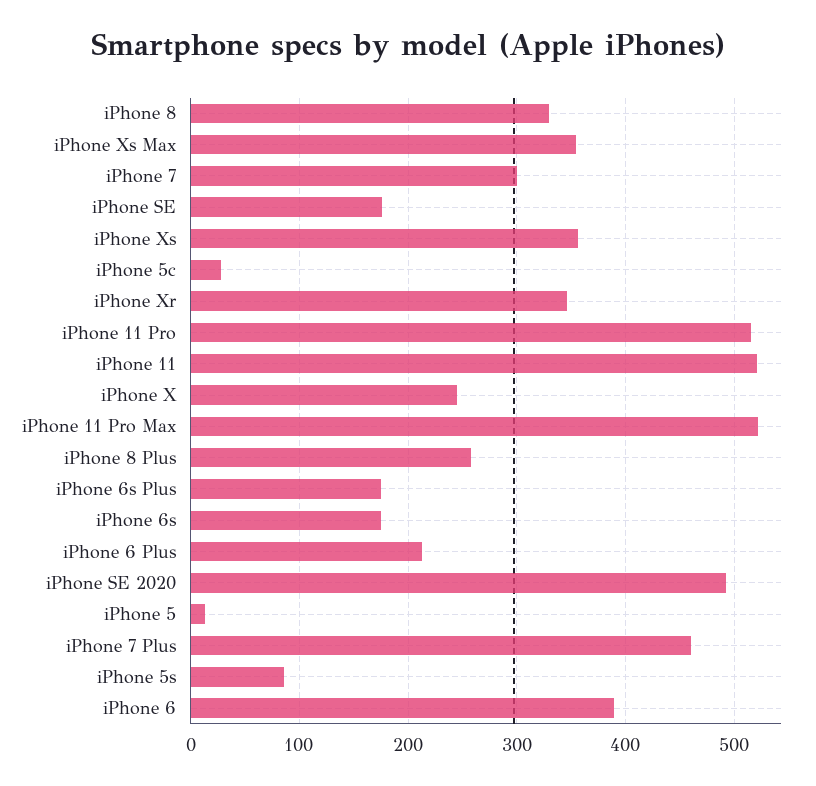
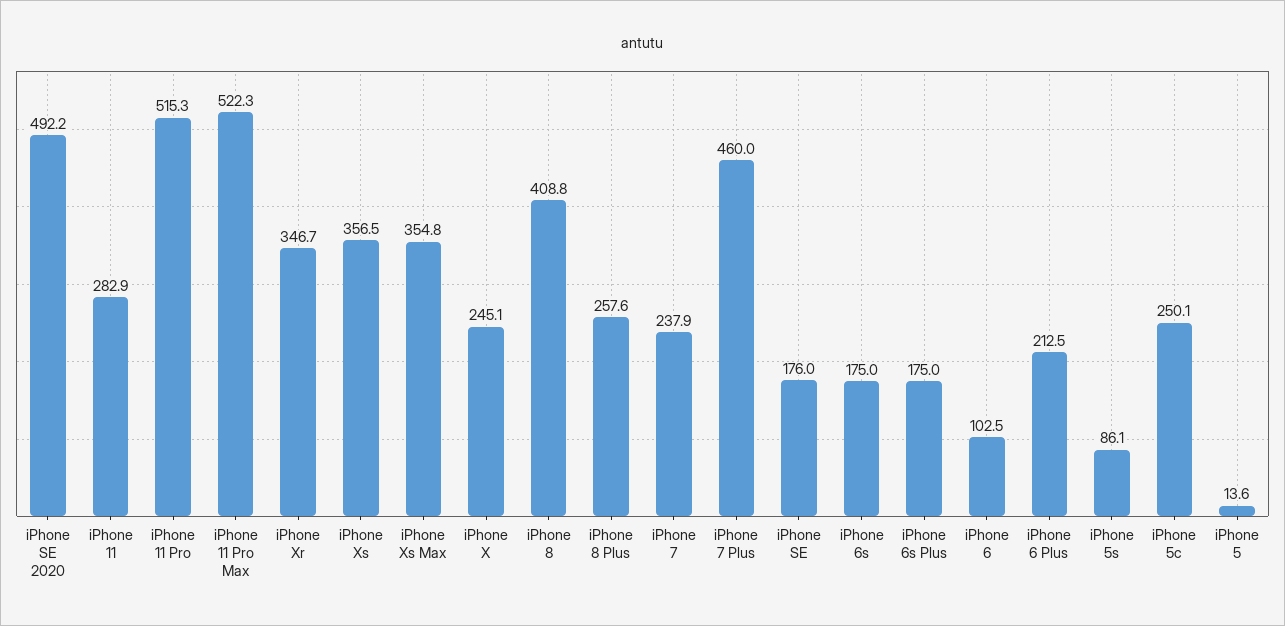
  {
-   "iPhone 8": 330,
+   "iPhone 8": 408.8,
    "iPhone Xs Max": 354.8,
-   "iPhone 7": 300,
+   "iPhone 7": 237.9,
    "iPhone SE": 176,
    "iPhone Xs": 356.5,
-   "iPhone 5c": 30,
+   "iPhone 5c": 250.1,
    "iPhone Xr": 346.7,
    "iPhone 11 Pro": 515.3,
-   "iPhone 11": 520,
+   "iPhone 11": 282.9,
    "iPhone X": 245.1,
    "iPhone 11 Pro Max": 522.3,
    "iPhone 8 Plus": 257.6,
    "iPhone 6s Plus": 175,
    "iPhone 6s": 175,
    "iPhone 6 Plus": 212.5,
    "iPhone SE 2020": 492.2,
    "iPhone 5": 13.6,
    "iPhone 7 Plus": 460,
    "iPhone 5s": 86.1,
-   "iPhone 6": 390
+   "iPhone 6": 102.5
  }

